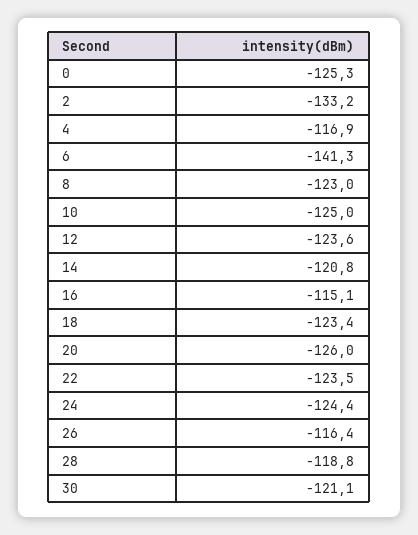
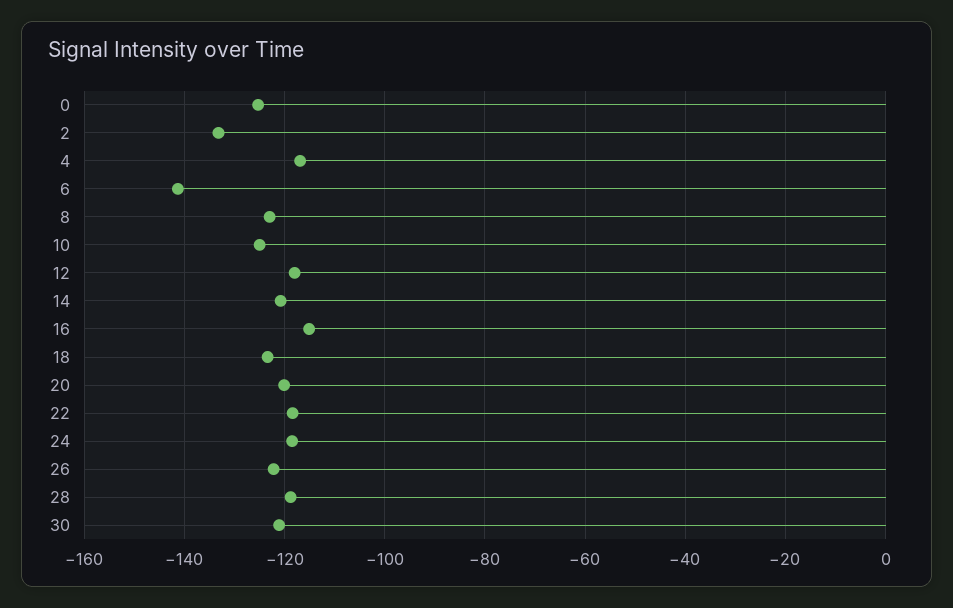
  {
    "0": -125.3,
    "2": -133.2,
    "4": -116.9,
    "6": -141.3,
    "8": -123,
    "10": -125,
-   "12": -123.6,
+   "12": -118,
    "14": -120.8,
    "16": -115.1,
    "18": -123.4,
-   "20": -126,
+   "20": -120,
-   "22": -123.5,
+   "22": -118,
-   "24": -124.4,
+   "24": -118,
-   "26": -116.4,
+   "26": -122,
    "28": -118.8,
    "30": -121.1
  }

